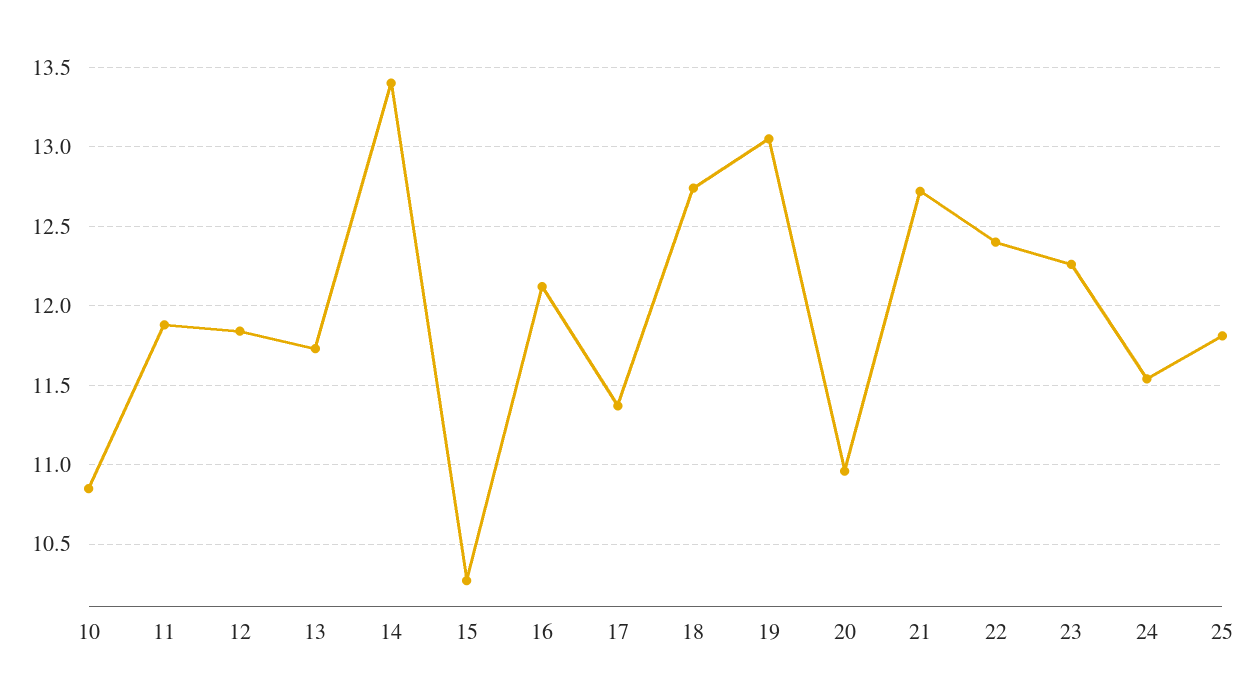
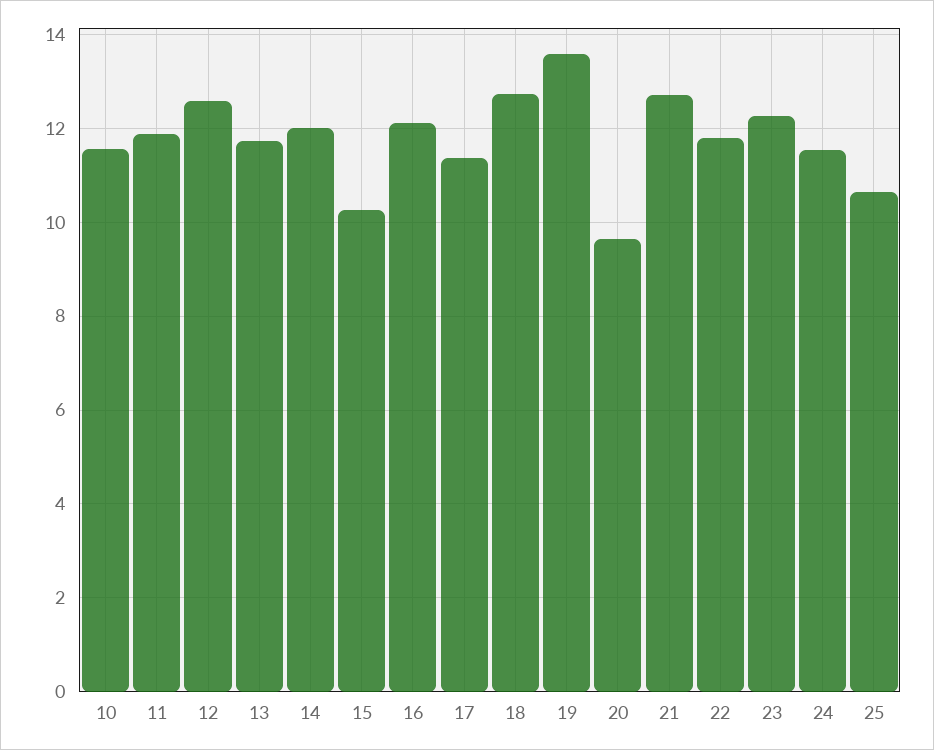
  {
-   "10": 10.85,
+   "10": 11.6,
    "11": 11.9,
-   "12": 11.85,
+   "12": 12.6,
    "13": 11.75,
-   "14": 13.4,
+   "14": 12,
    "15": 10.25,
    "16": 12.1,
    "17": 11.35,
    "18": 12.75,
-   "19": 13.05,
+   "19": 13.6,
-   "20": 10.95,
+   "20": 9.6,
    "21": 12.7,
-   "22": 12.4,
+   "22": 11.8,
    "23": 12.25,
    "24": 11.55,
-   "25": 11.8
+   "25": 10.6
  }

